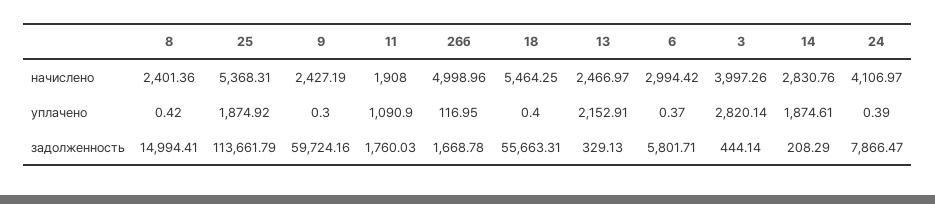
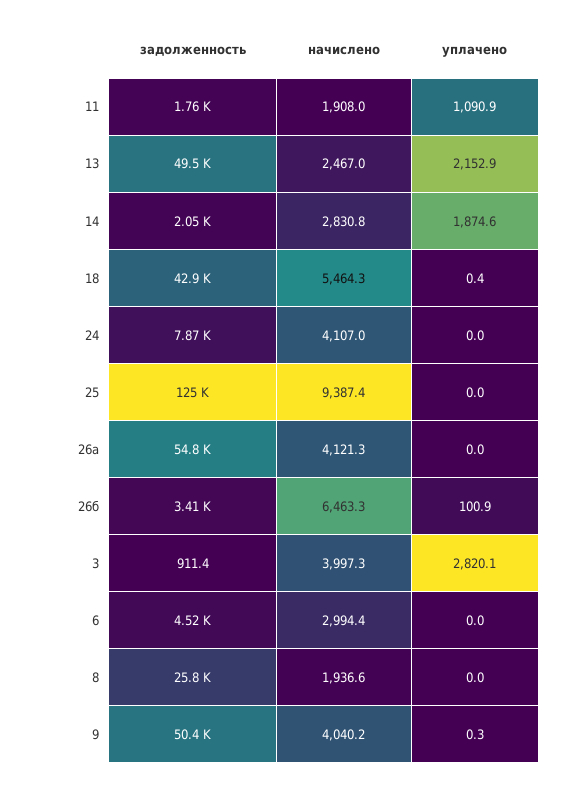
  {
    "8": {
-     "начислено": 2401.36,
+     "начислено": 1936.6,
-     "уплачено": 0.42,
+     "уплачено": 0,
-     "задолженность": 14994.41
+     "задолженность": 25800
    },
    "25": {
-     "начислено": 5368.31,
+     "начислено": 9387.4,
-     "уплачено": 1874.92,
+     "уплачено": 0,
-     "задолженность": 113661.79
+     "задолженность": 125000
    },
    "9": {
-     "начислено": 2427.19,
+     "начислено": 4040.2,
      "уплачено": 0.3,
-     "задолженность": 59724.16
+     "задолженность": 50400
    },
    "11": {
      "начислено": 1908,
      "уплачено": 1090.9,
      "задолженность": 1760.03
    },
    "26б": {
-     "начислено": 4998.96,
+     "начислено": 6463.3,
-     "уплачено": 116.95,
+     "уплачено": 100.9,
-     "задолженность": 1668.78
+     "задолженность": 3410
    },
    "18": {
      "начислено": 5464.25,
      "уплачено": 0.4,
-     "задолженность": 55663.31
+     "задолженность": 42900
    },
    "13": {
      "начислено": 2466.97,
      "уплачено": 2152.91,
-     "задолженность": 329.13
+     "задолженность": 49500
    },
    "6": {
      "начислено": 2994.42,
-     "уплачено": 0.37,
+     "уплачено": 0,
-     "задолженность": 5801.71
+     "задолженность": 4520
    },
    "3": {
      "начислено": 3997.26,
      "уплачено": 2820.14,
-     "задолженность": 444.14
+     "задолженность": 911.4
    },
    "14": {
      "начислено": 2830.76,
      "уплачено": 1874.61,
-     "задолженность": 208.29
+     "задолженность": 2050
    },
    "24": {
      "начислено": 4106.97,
-     "уплачено": 0.39,
+     "уплачено": 0,
      "задолженность": 7866.47
-   }
+   },
+   "26а": {
+     "задолженность": 54800,
+     "начислено": 4121.3,
+     "уплачено": 0
+   }
  }

